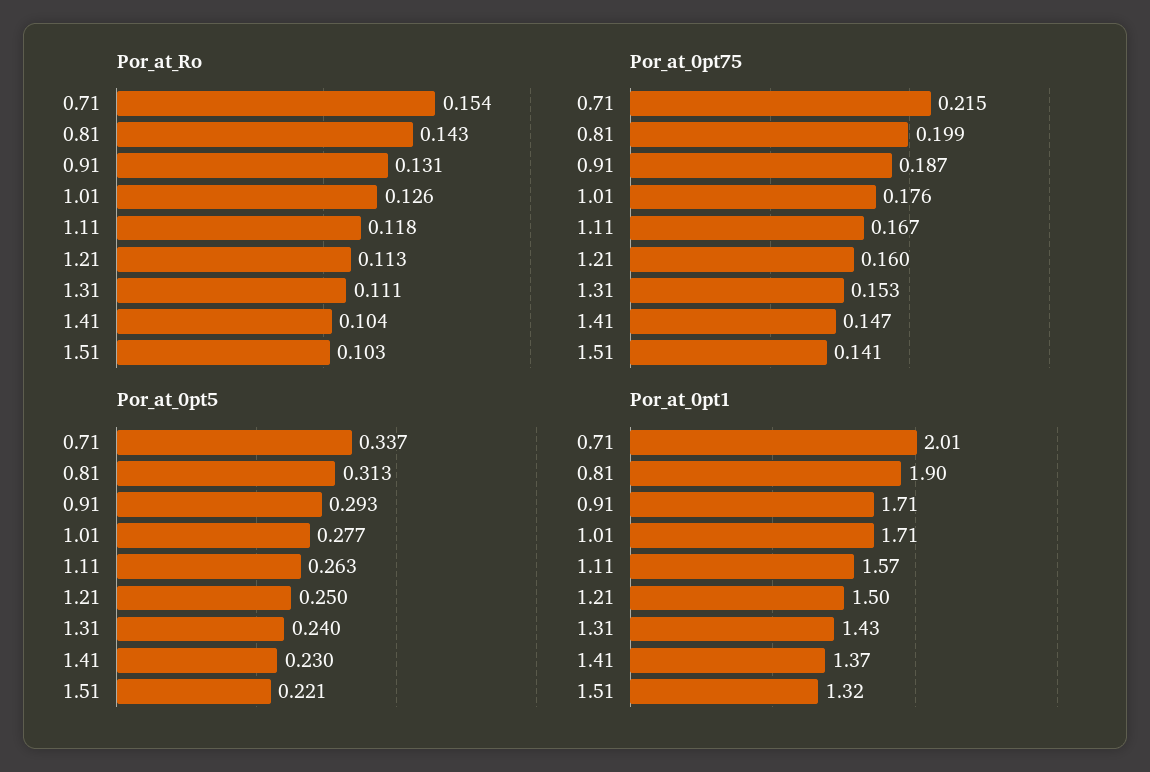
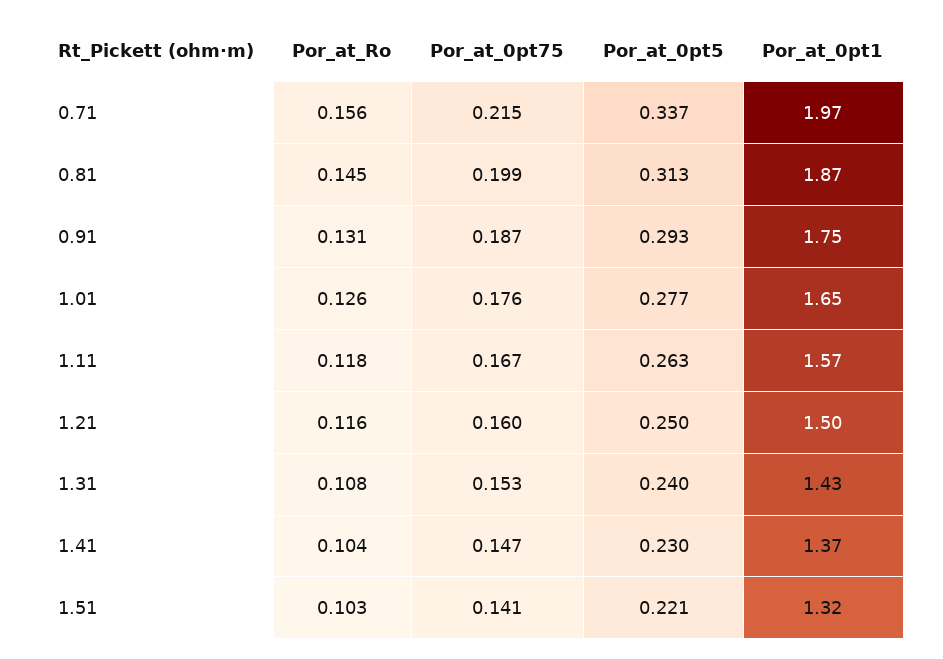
  {
    "Por_at_Ro": {
-     "0.71": 0.154,
+     "0.71": 0.156,
-     "0.81": 0.143,
+     "0.81": 0.145,
      "0.91": 0.131,
      "1.01": 0.126,
      "1.11": 0.118,
-     "1.21": 0.113,
+     "1.21": 0.116,
-     "1.31": 0.111,
+     "1.31": 0.108,
      "1.41": 0.104,
      "1.51": 0.103
    },
    "Por_at_0pt75": {
      "0.71": 0.215,
      "0.81": 0.199,
      "0.91": 0.187,
      "1.01": 0.176,
      "1.11": 0.167,
      "1.21": 0.16,
      "1.31": 0.153,
      "1.41": 0.147,
      "1.51": 0.141
    },
    "Por_at_0pt5": {
      "0.71": 0.337,
      "0.81": 0.313,
      "0.91": 0.293,
      "1.01": 0.277,
      "1.11": 0.263,
      "1.21": 0.25,
      "1.31": 0.24,
      "1.41": 0.23,
      "1.51": 0.221
    },
    "Por_at_0pt1": {
-     "0.71": 2.01,
+     "0.71": 1.97,
-     "0.81": 1.9,
+     "0.81": 1.87,
-     "0.91": 1.71,
+     "0.91": 1.75,
-     "1.01": 1.71,
+     "1.01": 1.65,
      "1.11": 1.57,
      "1.21": 1.5,
      "1.31": 1.43,
      "1.41": 1.37,
      "1.51": 1.32
    }
  }

